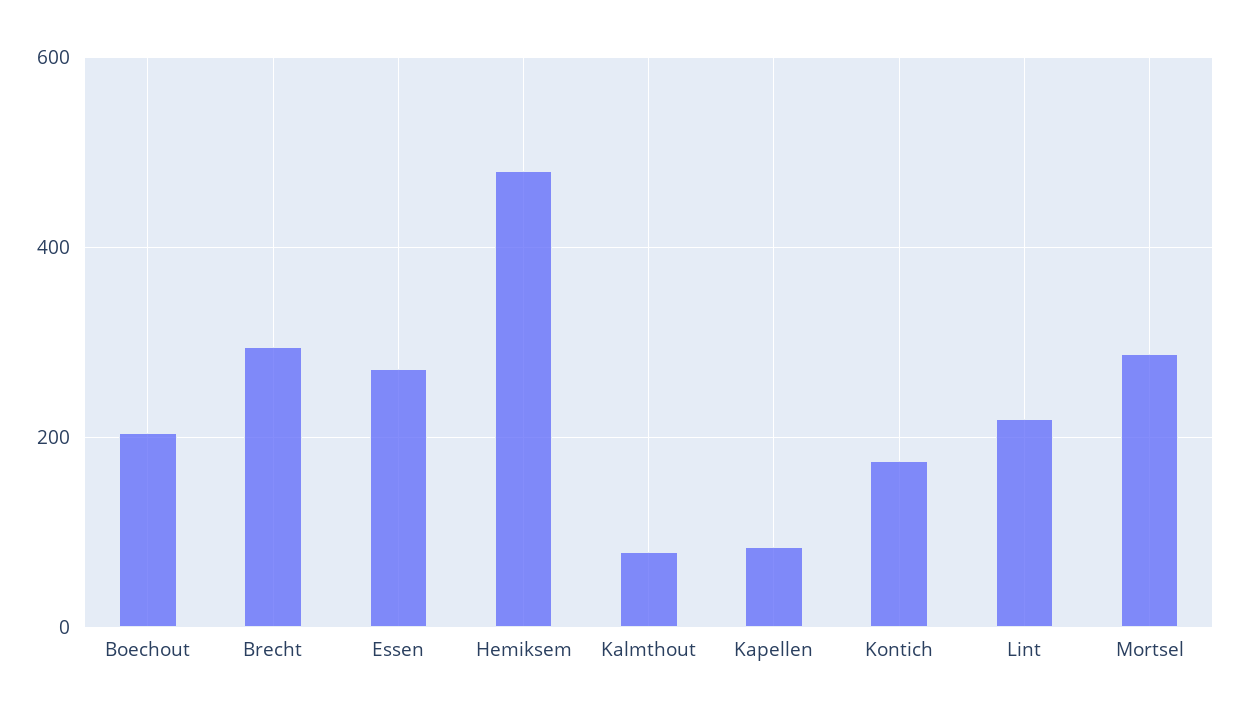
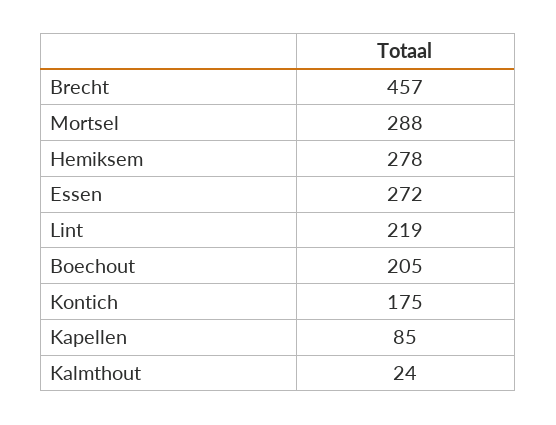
  {
    "Boechout": 205,
-   "Brecht": 300,
+   "Brecht": 457,
    "Essen": 272,
-   "Hemiksem": 480,
+   "Hemiksem": 278,
-   "Kalmthout": 80,
+   "Kalmthout": 24,
    "Kapellen": 85,
    "Kontich": 175,
    "Lint": 219,
    "Mortsel": 288
  }

